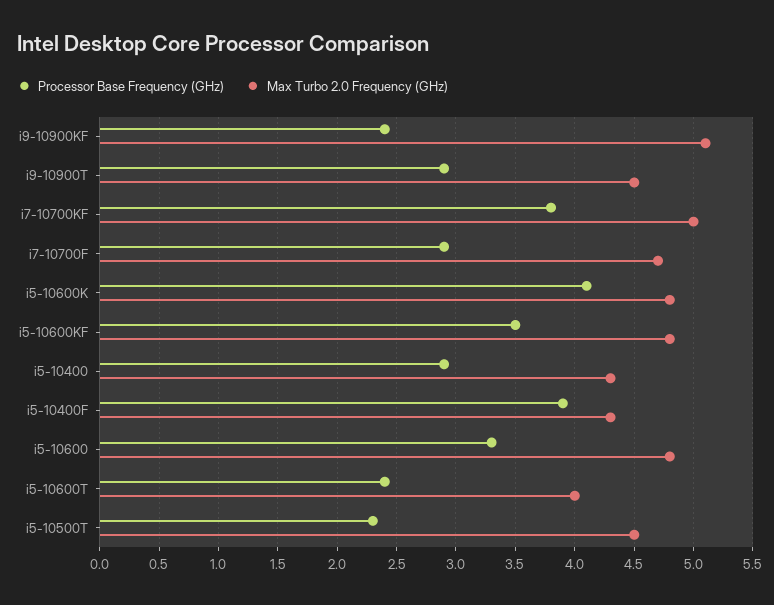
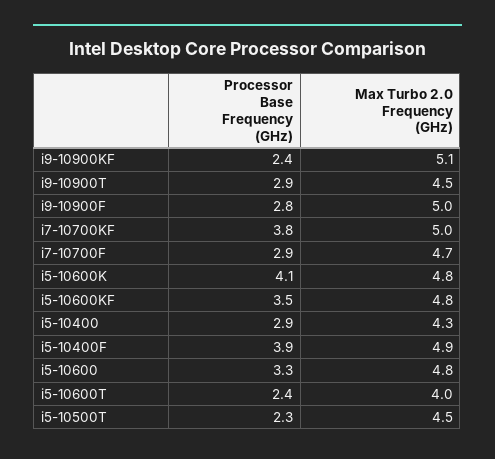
  {
    "Processor Base Frequency (GHz)": {
      "i9-10900KF": 2.4,
      "i9-10900T": 2.9,
      "i7-10700KF": 3.8,
      "i7-10700F": 2.9,
      "i5-10600K": 4.1,
      "i5-10600KF": 3.5,
      "i5-10400": 2.9,
      "i5-10400F": 3.9,
      "i5-10600": 3.3,
      "i5-10600T": 2.4,
-     "i5-10500T": 2.3
+     "i5-10500T": 2.3,
+     "i9-10900F": 2.8
    },
    "Max Turbo 2.0 Frequency (GHz)": {
      "i9-10900KF": 5.1,
      "i9-10900T": 4.5,
      "i7-10700KF": 5,
      "i7-10700F": 4.7,
      "i5-10600K": 4.8,
      "i5-10600KF": 4.8,
      "i5-10400": 4.3,
-     "i5-10400F": 4.3,
+     "i5-10400F": 4.9,
      "i5-10600": 4.8,
      "i5-10600T": 4,
-     "i5-10500T": 4.5
+     "i5-10500T": 4.5,
+     "i9-10900F": 5
    }
  }

